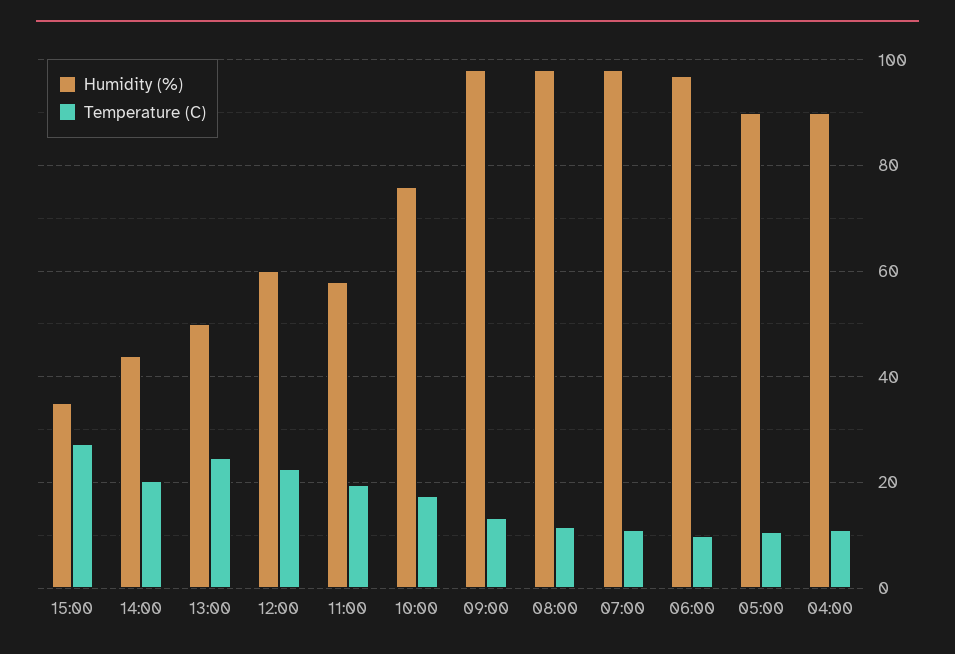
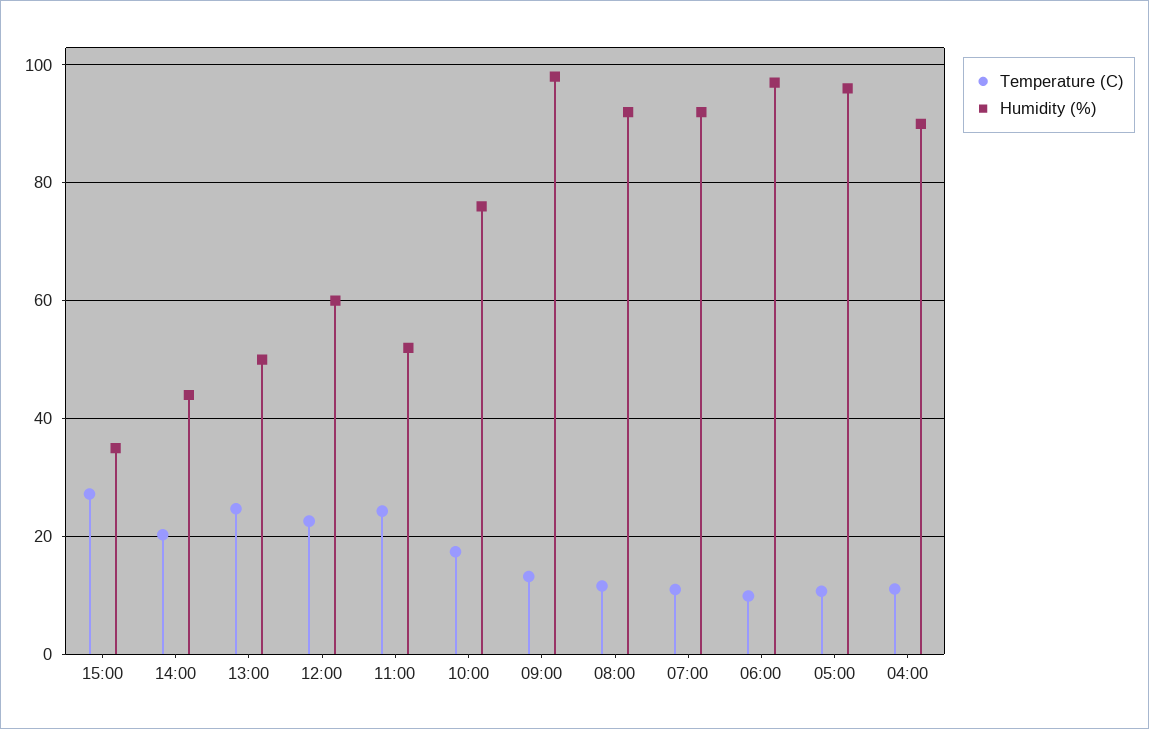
  {
    "Humidity (%)": {
      "15:00": 36,
      "14:00": 44,
      "13:00": 50,
      "12:00": 60,
-     "11:00": 58,
+     "11:00": 52,
      "10:00": 76,
      "09:00": 98,
-     "08:00": 98,
+     "08:00": 92,
-     "07:00": 98,
+     "07:00": 92,
      "06:00": 98,
-     "05:00": 90,
+     "05:00": 96,
      "04:00": 90
    },
    "Temperature (C)": {
      "15:00": 28,
      "14:00": 20,
      "13:00": 24,
      "12:00": 22,
-     "11:00": 20,
+     "11:00": 24,
      "10:00": 18,
      "09:00": 14,
      "08:00": 12,
      "07:00": 12,
      "06:00": 10,
      "05:00": 10,
      "04:00": 12
    }
  }

